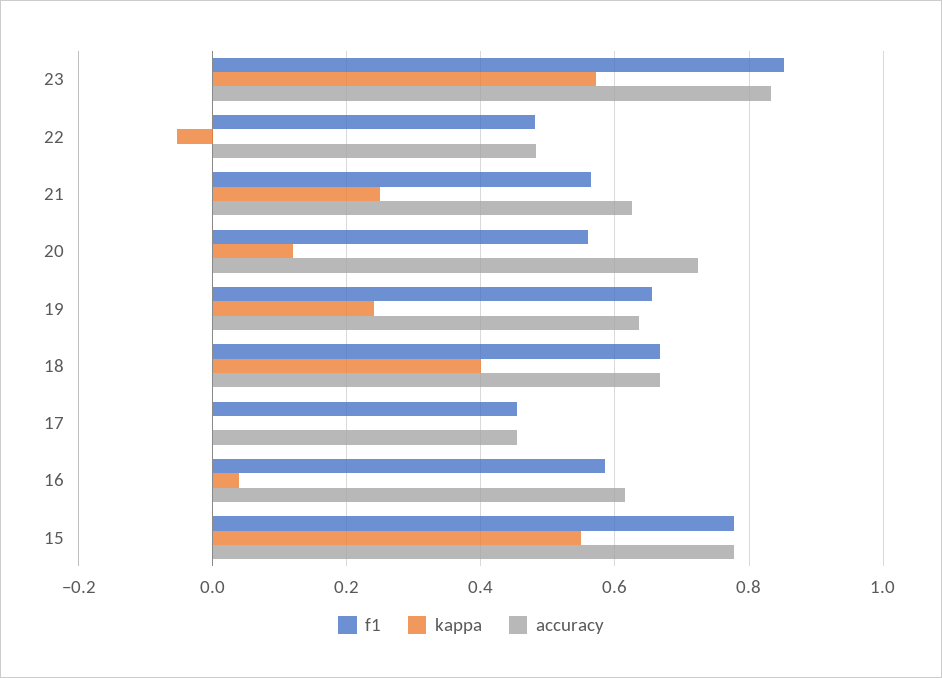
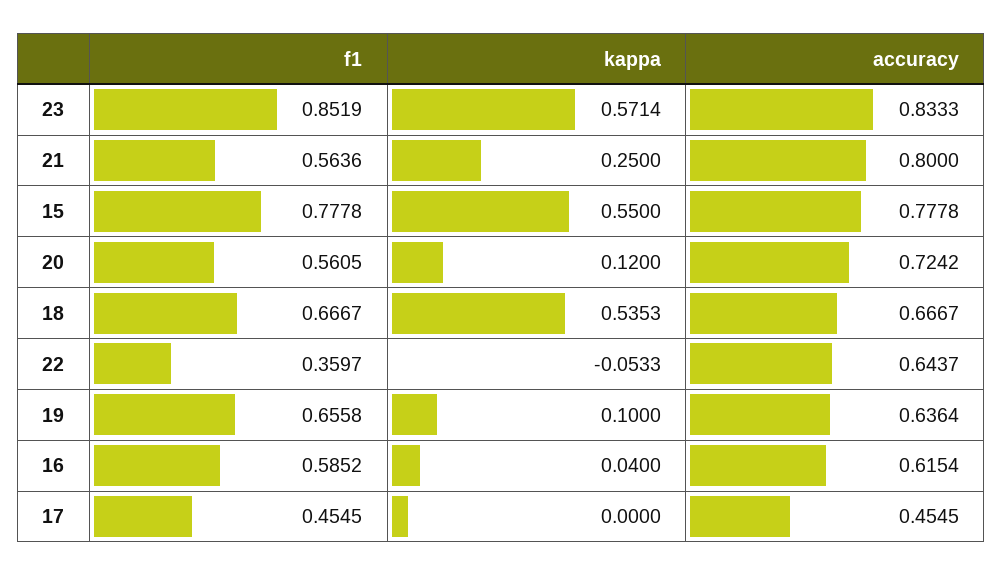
  {
    "f1": {
      "23": 0.8519,
-     "22": 0.48,
+     "22": 0.3597,
      "21": 0.5636,
      "20": 0.5605,
      "19": 0.6558,
      "18": 0.6667,
      "17": 0.4545,
      "16": 0.5852,
      "15": 0.7778
    },
    "kappa": {
      "23": 0.5714,
      "22": -0.0533,
      "21": 0.25,
      "20": 0.12,
-     "19": 0.24,
+     "19": 0.1,
-     "18": 0.4,
+     "18": 0.5353,
      "17": 0,
      "16": 0.04,
      "15": 0.55
    },
    "accuracy": {
      "23": 0.8333,
-     "22": 0.48,
+     "22": 0.6437,
-     "21": 0.62,
+     "21": 0.8,
      "20": 0.7242,
      "19": 0.6364,
      "18": 0.6667,
      "17": 0.4545,
      "16": 0.6154,
      "15": 0.7778
    }
  }

